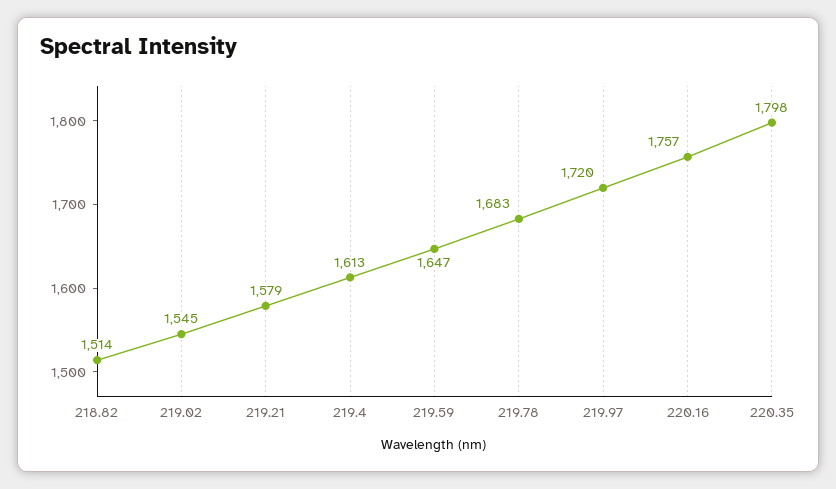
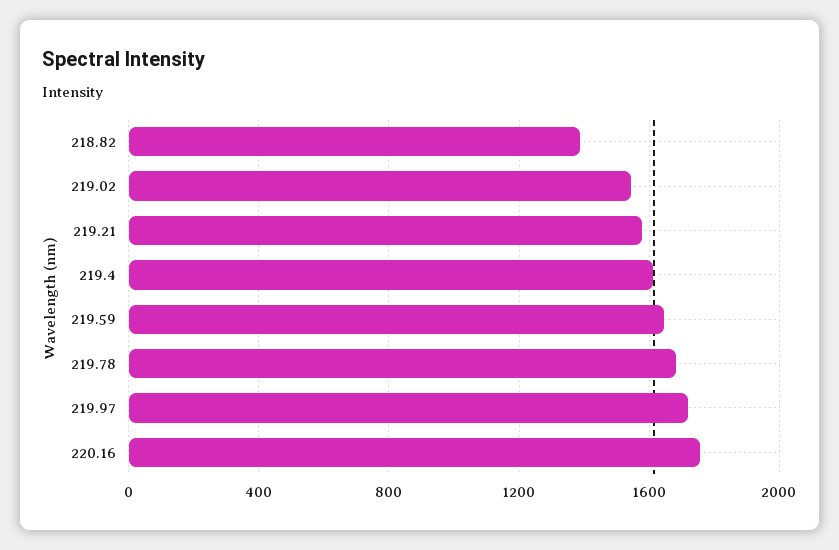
  {
-   "218.82": 1514,
+   "218.82": 1400,
    "219.02": 1545,
    "219.21": 1579,
    "219.4": 1613,
    "219.59": 1647,
    "219.78": 1683,
    "219.97": 1720,
-   "220.16": 1757,
+   "220.16": 1757
-   "220.35": 1798
  }

